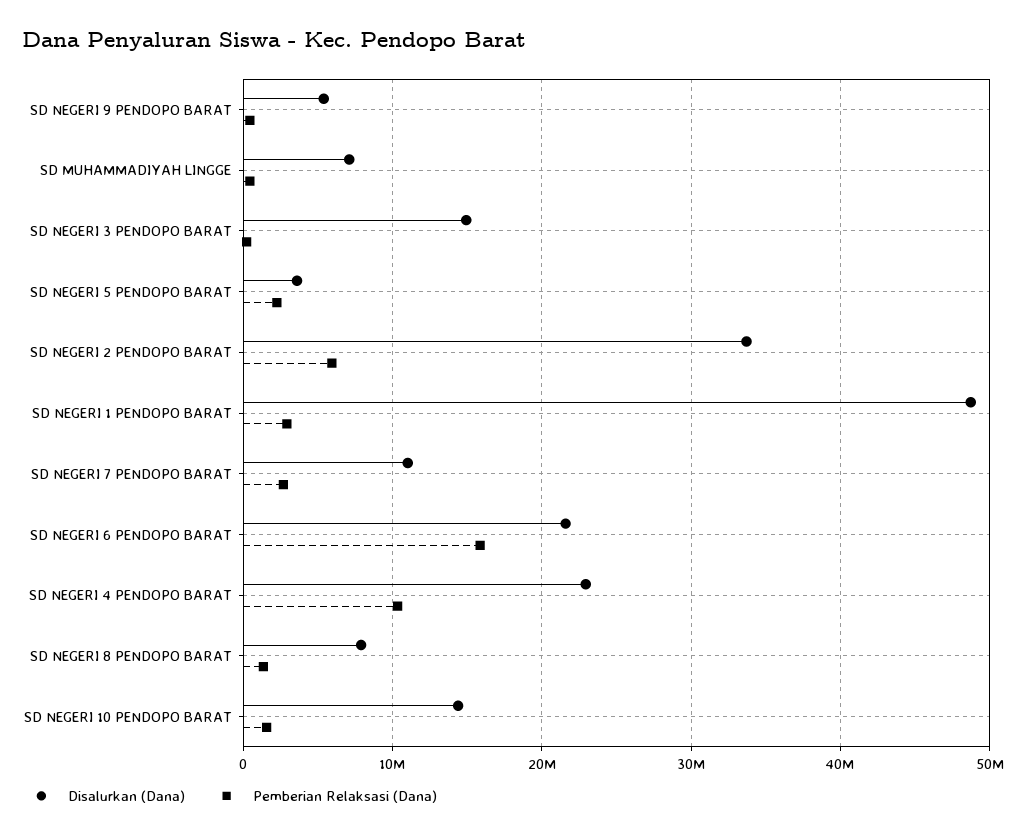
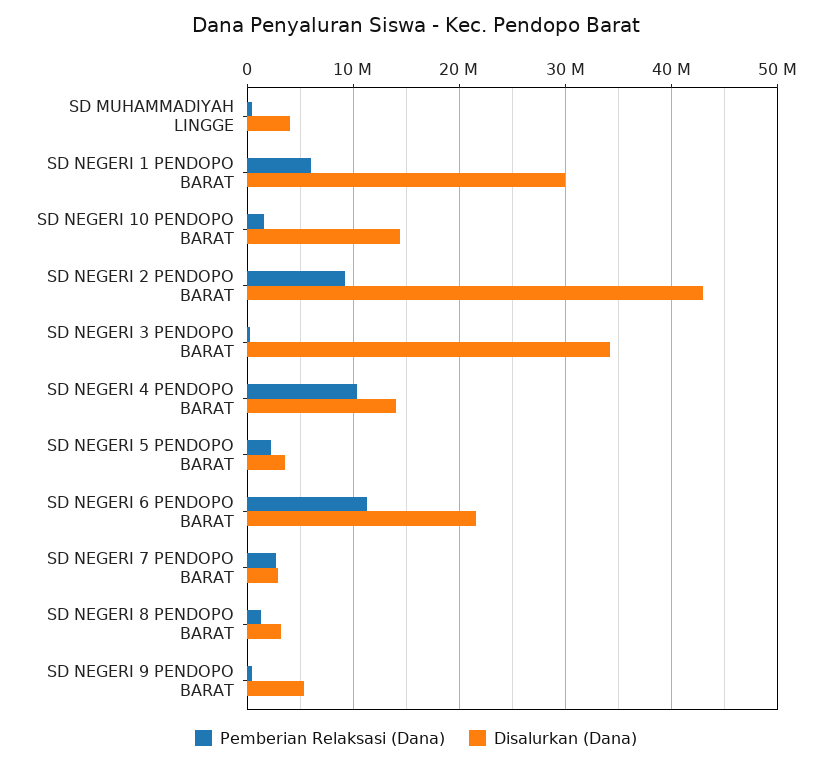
  {
    "Disalurkan (Dana)": {
      "SD NEGERI 9 PENDOPO BARAT": 5000000,
-     "SD MUHAMMADIYAH LINGGE": 7000000,
+     "SD MUHAMMADIYAH LINGGE": 4000000,
-     "SD NEGERI 3 PENDOPO BARAT": 15000000,
+     "SD NEGERI 3 PENDOPO BARAT": 34000000,
      "SD NEGERI 5 PENDOPO BARAT": 4000000,
-     "SD NEGERI 2 PENDOPO BARAT": 34000000,
+     "SD NEGERI 2 PENDOPO BARAT": 43000000,
-     "SD NEGERI 1 PENDOPO BARAT": 49000000,
+     "SD NEGERI 1 PENDOPO BARAT": 30000000,
-     "SD NEGERI 7 PENDOPO BARAT": 11000000,
+     "SD NEGERI 7 PENDOPO BARAT": 3000000,
      "SD NEGERI 6 PENDOPO BARAT": 22000000,
-     "SD NEGERI 4 PENDOPO BARAT": 23000000,
+     "SD NEGERI 4 PENDOPO BARAT": 14000000,
-     "SD NEGERI 8 PENDOPO BARAT": 8000000,
+     "SD NEGERI 8 PENDOPO BARAT": 3000000,
      "SD NEGERI 10 PENDOPO BARAT": 14000000
    },
    "Pemberian Relaksasi (Dana)": {
      "SD NEGERI 9 PENDOPO BARAT": 0,
      "SD MUHAMMADIYAH LINGGE": 0,
      "SD NEGERI 3 PENDOPO BARAT": 0,
      "SD NEGERI 5 PENDOPO BARAT": 2000000,
-     "SD NEGERI 2 PENDOPO BARAT": 6000000,
+     "SD NEGERI 2 PENDOPO BARAT": 9000000,
-     "SD NEGERI 1 PENDOPO BARAT": 3000000,
+     "SD NEGERI 1 PENDOPO BARAT": 6000000,
      "SD NEGERI 7 PENDOPO BARAT": 3000000,
-     "SD NEGERI 6 PENDOPO BARAT": 16000000,
+     "SD NEGERI 6 PENDOPO BARAT": 11000000,
      "SD NEGERI 4 PENDOPO BARAT": 10000000,
      "SD NEGERI 8 PENDOPO BARAT": 1000000,
      "SD NEGERI 10 PENDOPO BARAT": 2000000
    }
  }

